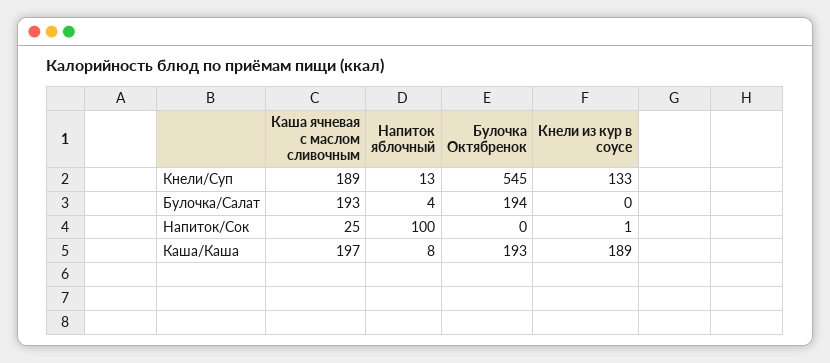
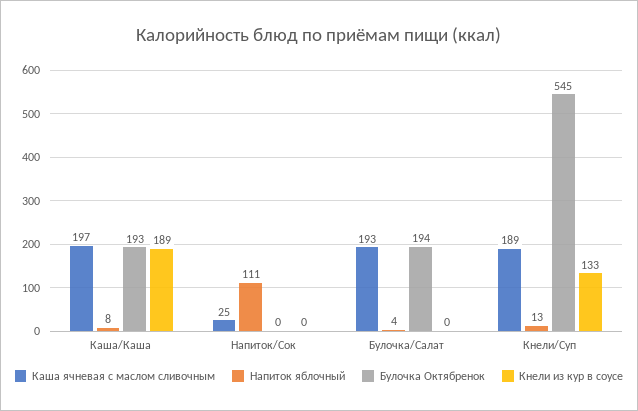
  {
    "Каша ячневая с маслом сливочным": {
      "Кнели/Суп": 189,
      "Булочка/Салат": 193,
      "Напиток/Сок": 25,
      "Каша/Каша": 197
    },
    "Напиток яблочный": {
      "Кнели/Суп": 13,
      "Булочка/Салат": 4,
-     "Напиток/Сок": 100,
+     "Напиток/Сок": 111,
      "Каша/Каша": 8
    },
    "Булочка Октябренок": {
      "Кнели/Суп": 545,
      "Булочка/Салат": 194,
      "Напиток/Сок": 0,
      "Каша/Каша": 193
    },
    "Кнели из кур в соусе": {
      "Кнели/Суп": 133,
      "Булочка/Салат": 0,
-     "Напиток/Сок": 1,
+     "Напиток/Сок": 0,
      "Каша/Каша": 189
    }
  }

